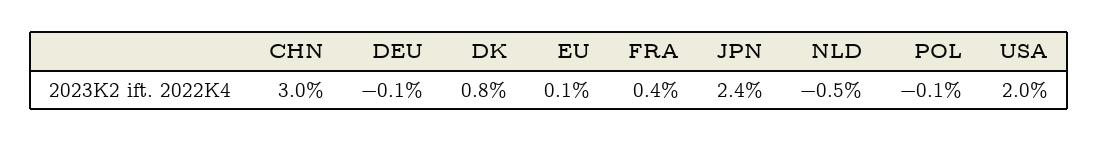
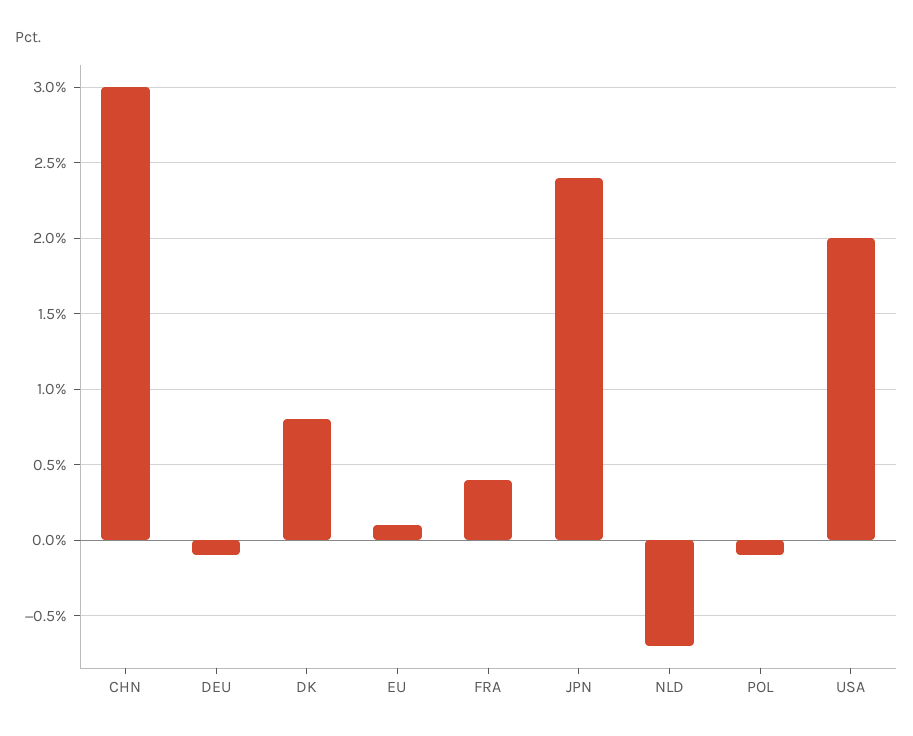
  {
    "CHN": 3,
    "DEU": -0.1,
    "DK": 0.8,
    "EU": 0.1,
    "FRA": 0.4,
    "JPN": 2.4,
-   "NLD": -0.5,
+   "NLD": -0.7,
    "POL": -0.1,
    "USA": 2
  }

